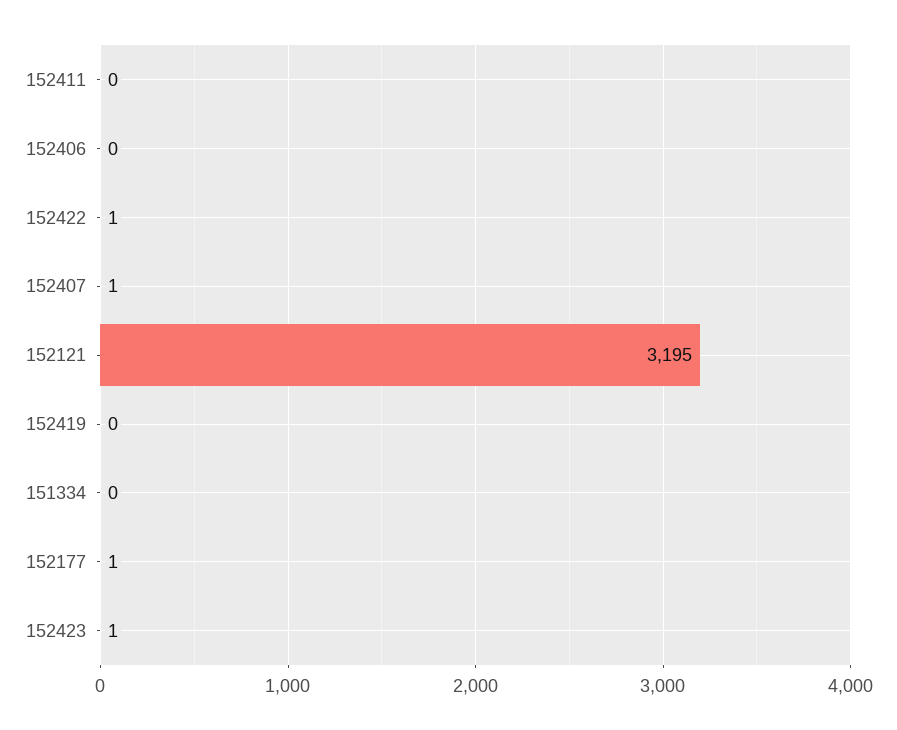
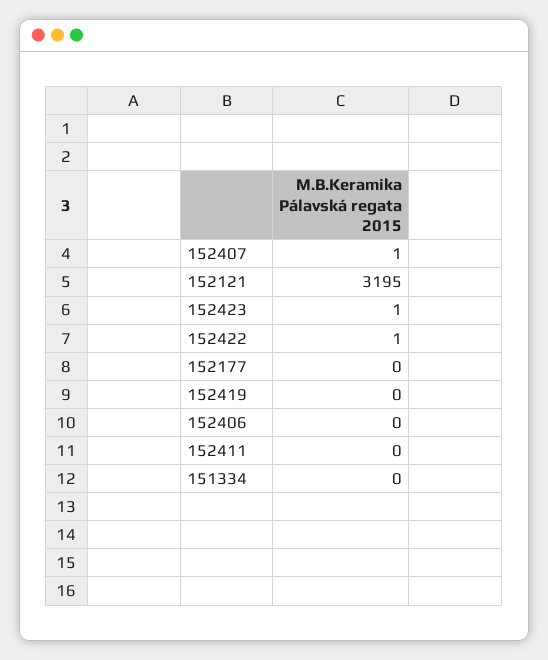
  {
    "152411": 0,
    "152406": 0,
    "152422": 1,
    "152407": 1,
    "152121": 3195,
    "152419": 0,
    "151334": 0,
-   "152177": 1,
+   "152177": 0,
    "152423": 1
  }

